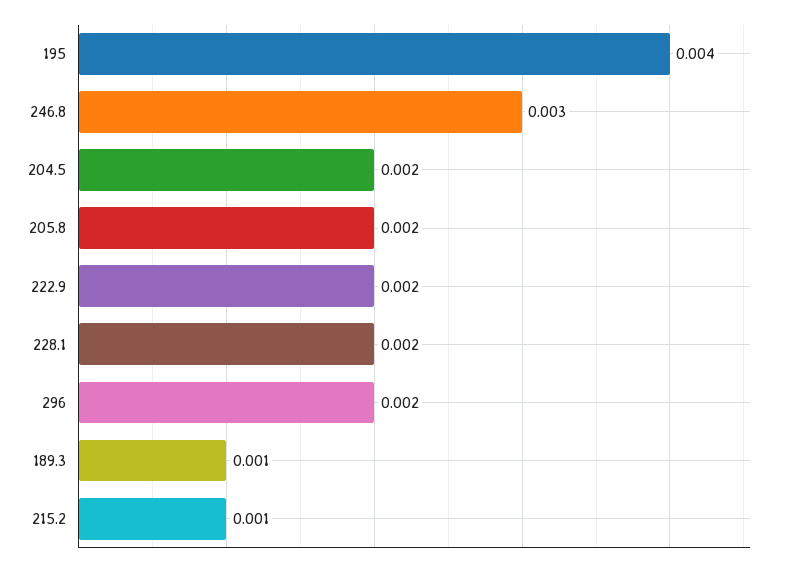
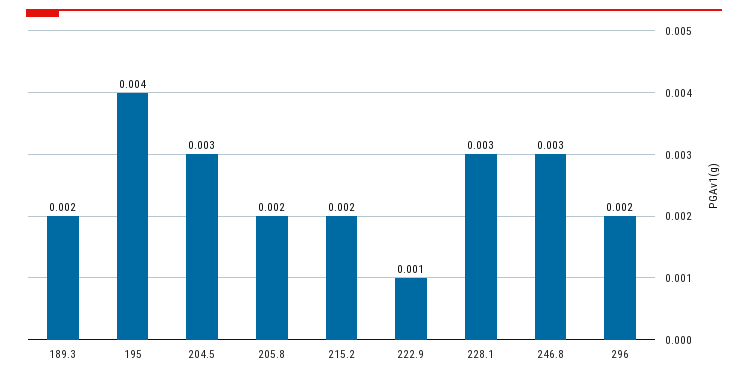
  {
    "195": 0.004,
    "246.8": 0.003,
-   "204.5": 0.002,
+   "204.5": 0.003,
    "205.8": 0.002,
-   "222.9": 0.002,
+   "222.9": 0.001,
-   "228.1": 0.002,
+   "228.1": 0.003,
    "296": 0.002,
-   "189.3": 0.001,
+   "189.3": 0.002,
-   "215.2": 0.001
+   "215.2": 0.002
  }

